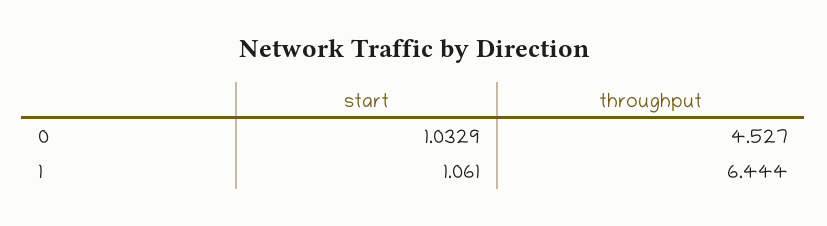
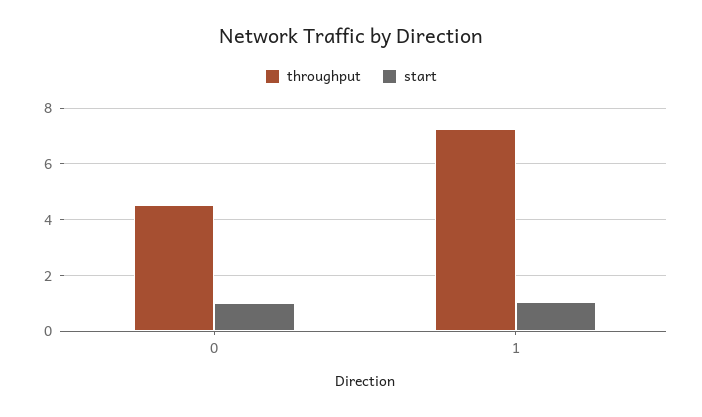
  {
    "start": {
      "0": 1.0329,
      "1": 1.061
    },
    "throughput": {
      "0": 4.527,
-     "1": 6.444
+     "1": 7.25
    }
  }

